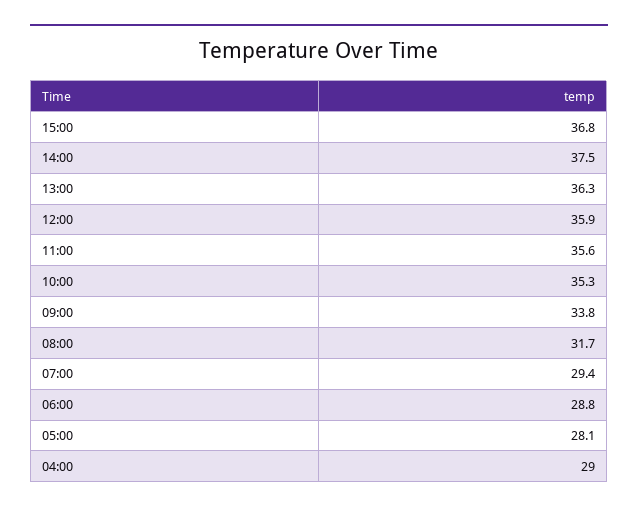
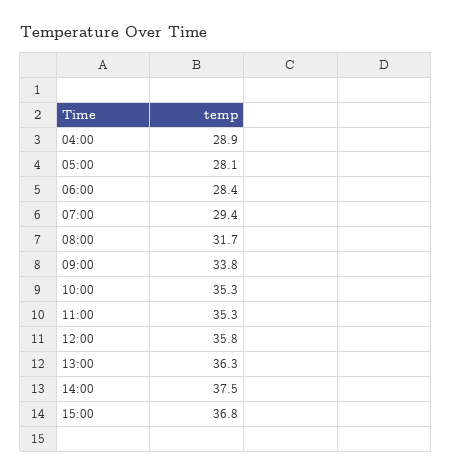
  {
    "15:00": 36.8,
    "14:00": 37.5,
    "13:00": 36.3,
-   "12:00": 35.9,
+   "12:00": 35.8,
-   "11:00": 35.6,
+   "11:00": 35.3,
    "10:00": 35.3,
    "09:00": 33.8,
    "08:00": 31.7,
    "07:00": 29.4,
-   "06:00": 28.8,
+   "06:00": 28.4,
    "05:00": 28.1,
-   "04:00": 29
+   "04:00": 28.9
  }

